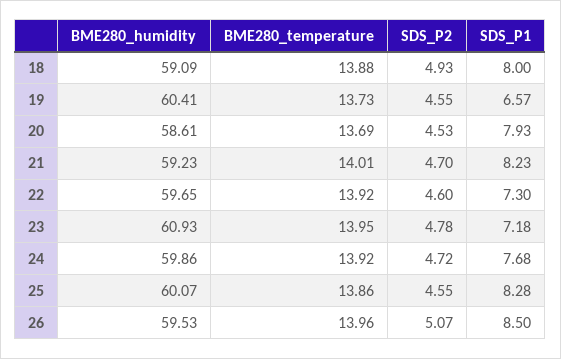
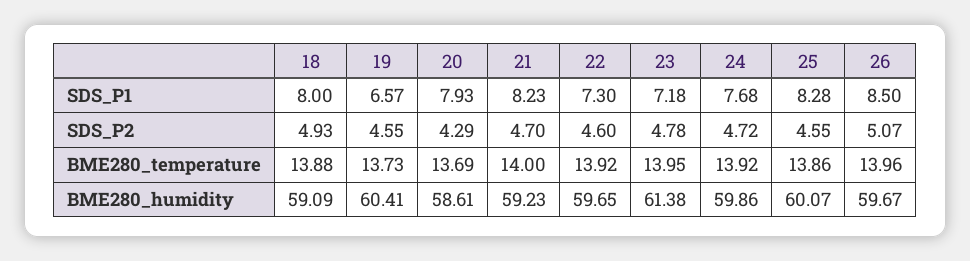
  {
    "BME280_humidity": {
      "18": 59.09,
      "19": 60.41,
      "20": 58.61,
      "21": 59.23,
      "22": 59.65,
-     "23": 60.93,
+     "23": 61.38,
      "24": 59.86,
      "25": 60.07,
-     "26": 59.53
+     "26": 59.67
    },
    "BME280_temperature": {
      "18": 13.88,
      "19": 13.73,
      "20": 13.69,
-     "21": 14.01,
+     "21": 14,
      "22": 13.92,
      "23": 13.95,
      "24": 13.92,
      "25": 13.86,
      "26": 13.96
    },
    "SDS_P2": {
      "18": 4.93,
      "19": 4.55,
-     "20": 4.53,
+     "20": 4.29,
      "21": 4.7,
      "22": 4.6,
      "23": 4.78,
      "24": 4.72,
      "25": 4.55,
      "26": 5.07
    },
    "SDS_P1": {
      "18": 8,
      "19": 6.57,
      "20": 7.93,
      "21": 8.23,
      "22": 7.3,
      "23": 7.18,
      "24": 7.68,
      "25": 8.28,
      "26": 8.5
    }
  }

